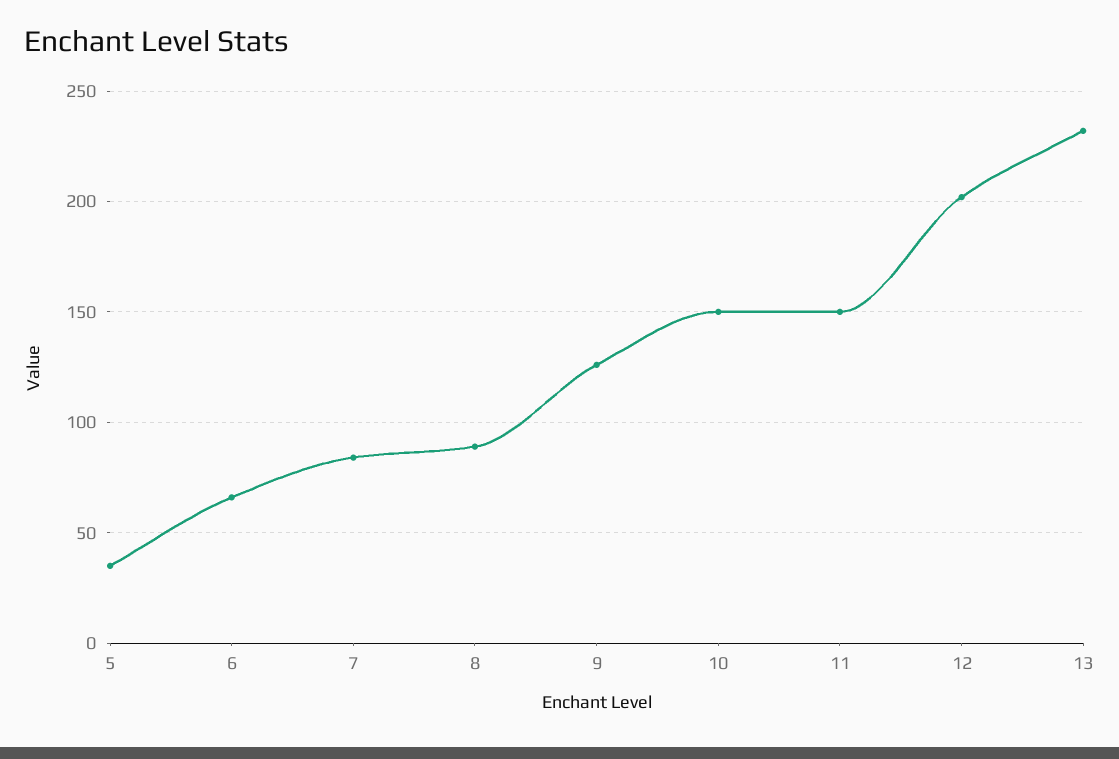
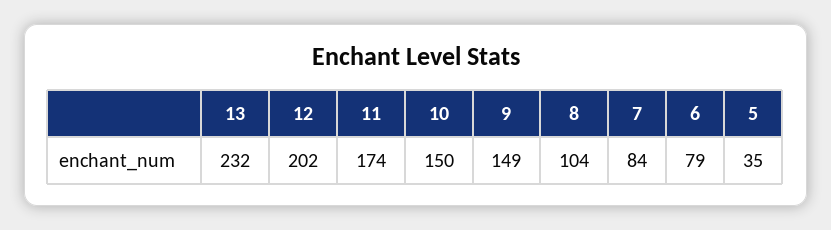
  {
    "5": 35,
-   "6": 65,
+   "6": 79,
    "7": 84,
-   "8": 90,
+   "8": 104,
-   "9": 125,
+   "9": 149,
    "10": 150,
-   "11": 150,
+   "11": 174,
    "12": 202,
    "13": 232
  }

